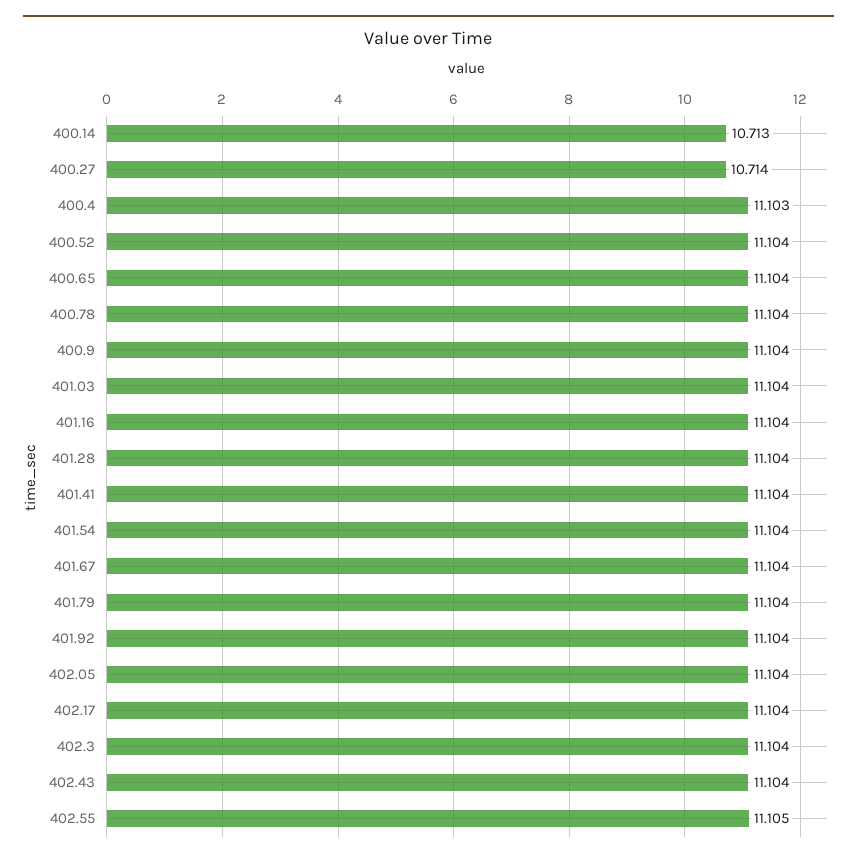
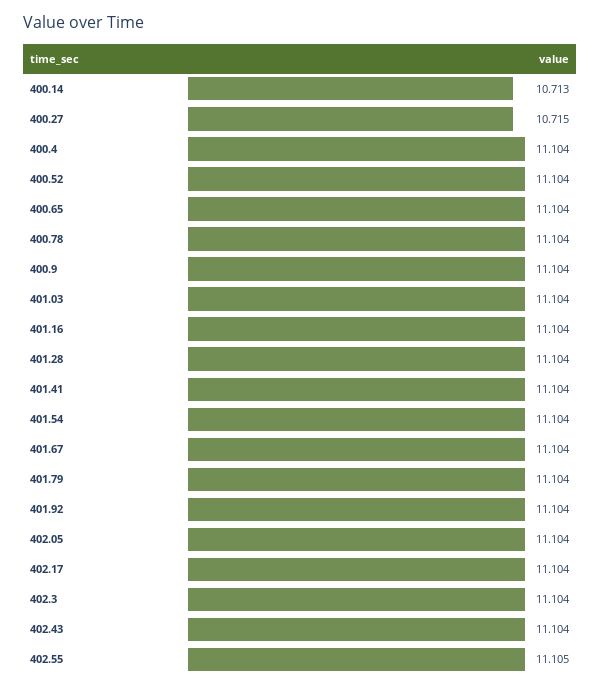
  {
    "400.14": 10.713,
-   "400.27": 10.714,
+   "400.27": 10.715,
-   "400.4": 11.103,
+   "400.4": 11.104,
    "400.52": 11.104,
    "400.65": 11.104,
    "400.78": 11.104,
    "400.9": 11.104,
    "401.03": 11.104,
    "401.16": 11.104,
    "401.28": 11.104,
    "401.41": 11.104,
    "401.54": 11.104,
    "401.67": 11.104,
    "401.79": 11.104,
    "401.92": 11.104,
    "402.05": 11.104,
    "402.17": 11.104,
    "402.3": 11.104,
    "402.43": 11.104,
    "402.55": 11.105
  }

